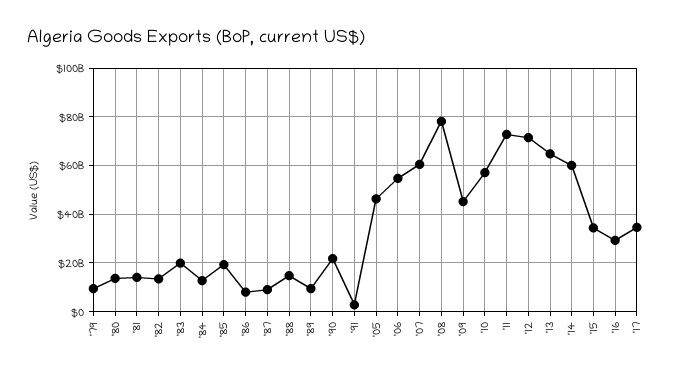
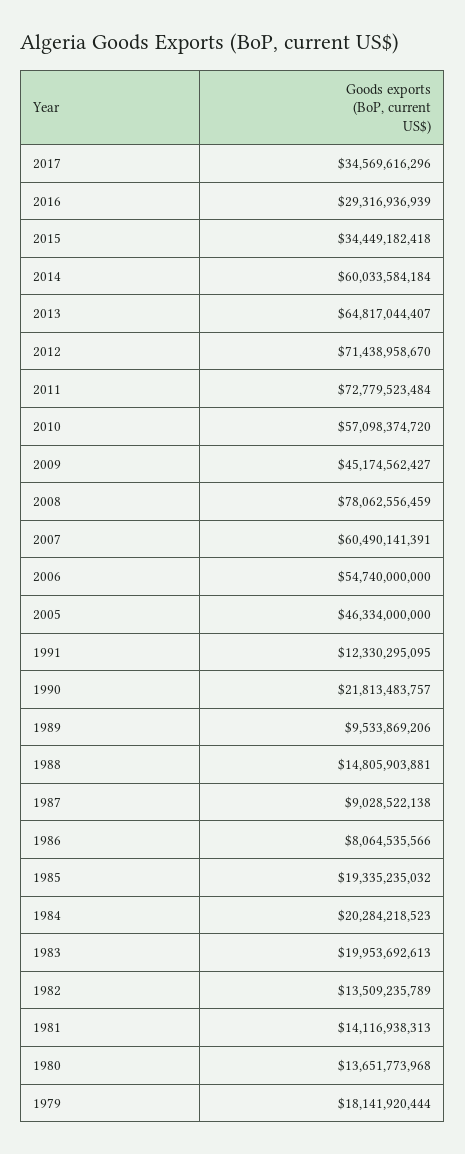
  {
-   "'79": 10000000000,
+   "'79": 18141920444,
    "'80": 13651773968,
    "'81": 14116938313,
    "'82": 13509235789,
    "'83": 19953692613,
-   "'84": 12500000000,
+   "'84": 20284218523,
    "'85": 19335235032,
    "'86": 8064535566,
    "'87": 9028522138,
    "'88": 14805903881,
    "'89": 9533869206,
    "'90": 21813483757,
-   "'91": 2500000000,
+   "'91": 12330295095,
    "'05": 46334000000,
    "'06": 54740000000,
    "'07": 60490141391,
    "'08": 78062556459,
    "'09": 45174562427,
    "'10": 57098374720,
    "'11": 72779523484,
    "'12": 71438958670,
    "'13": 64817044407,
    "'14": 60033584184,
    "'15": 34449182418,
    "'16": 29316936939,
    "'17": 34569616296
  }

